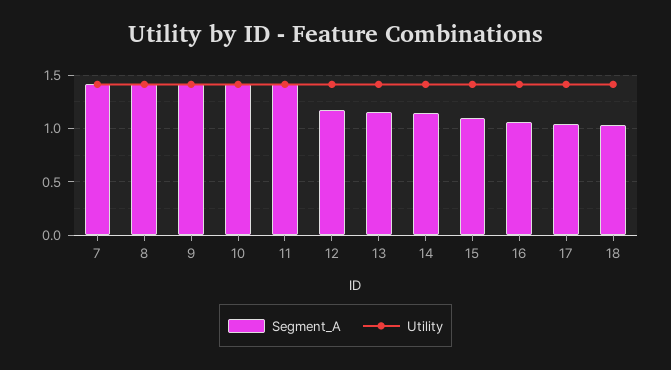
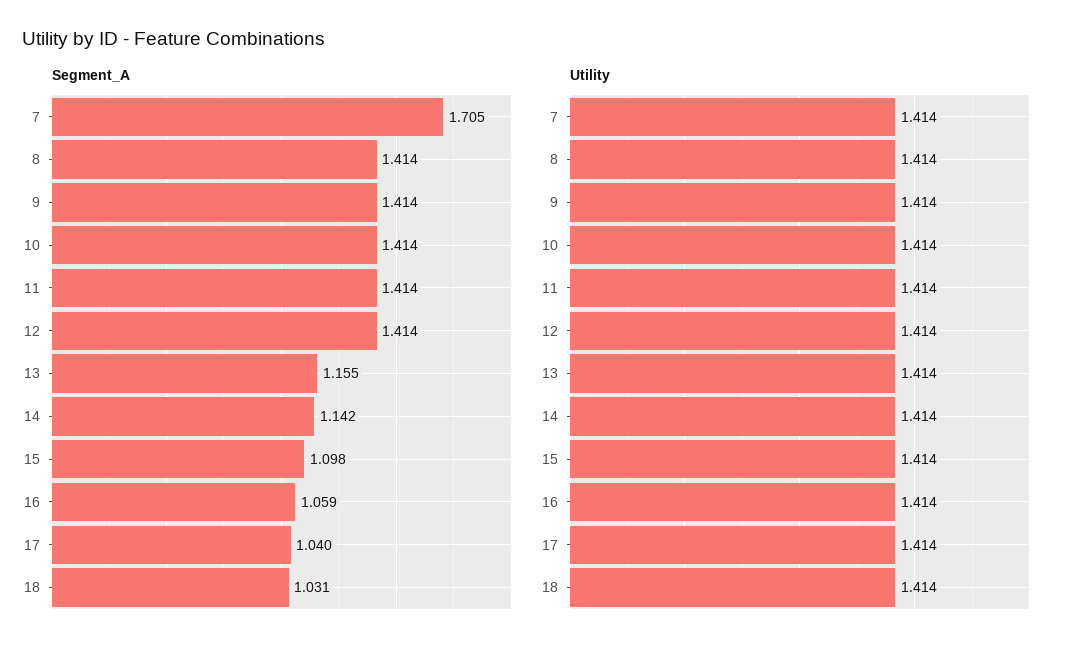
  {
    "Segment_A": {
-     "7": 1.4,
+     "7": 1.705,
      "8": 1.414,
      "9": 1.414,
      "10": 1.414,
      "11": 1.414,
-     "12": 1.2,
+     "12": 1.414,
      "13": 1.155,
      "14": 1.142,
      "15": 1.098,
      "16": 1.059,
      "17": 1.04,
      "18": 1.031
    },
    "Utility": {
      "7": 1.414,
      "8": 1.414,
      "9": 1.414,
      "10": 1.414,
      "11": 1.414,
      "12": 1.414,
      "13": 1.414,
      "14": 1.414,
      "15": 1.414,
      "16": 1.414,
      "17": 1.414,
      "18": 1.414
    }
  }

